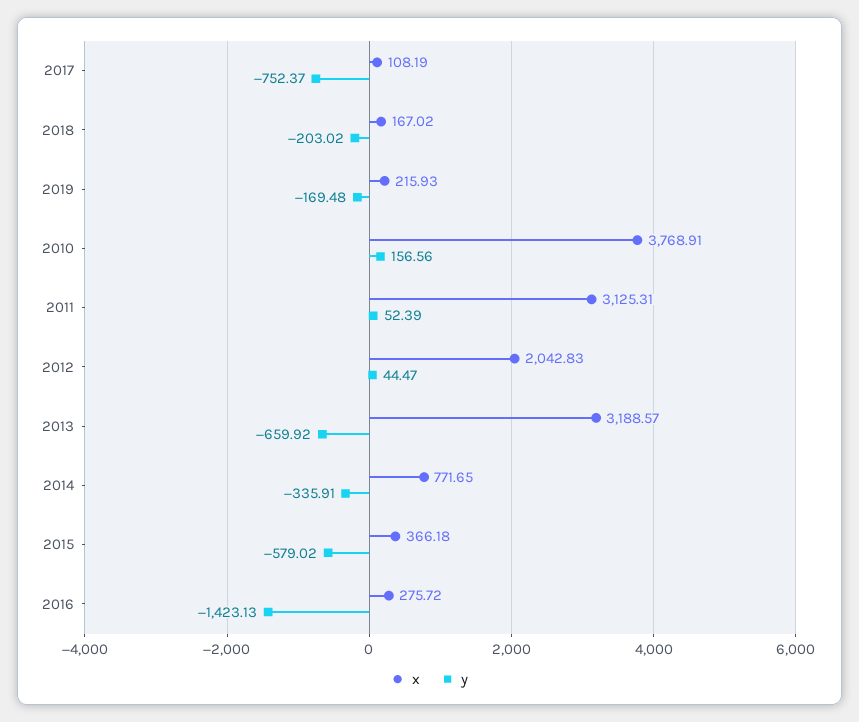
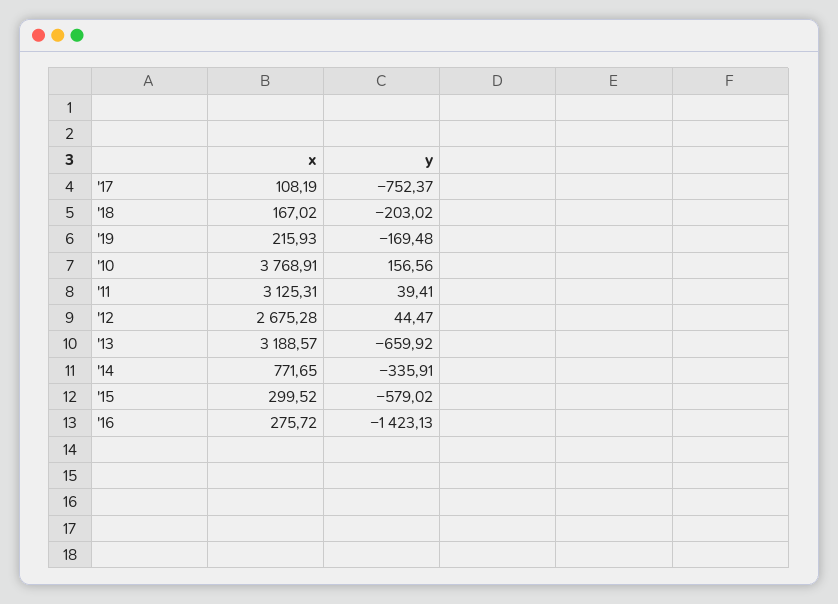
  {
    "x": {
      "2017": 108.19,
      "2018": 167.02,
      "2019": 215.93,
      "2010": 3768.91,
      "2011": 3125.31,
-     "2012": 2042.83,
+     "2012": 2675.28,
      "2013": 3188.57,
      "2014": 771.65,
-     "2015": 366.18,
+     "2015": 299.52,
      "2016": 275.72
    },
    "y": {
      "2017": -752.37,
      "2018": -203.02,
      "2019": -169.48,
      "2010": 156.56,
-     "2011": 52.39,
+     "2011": 39.41,
      "2012": 44.47,
      "2013": -659.92,
      "2014": -335.91,
      "2015": -579.02,
      "2016": -1423.13
    }
  }

